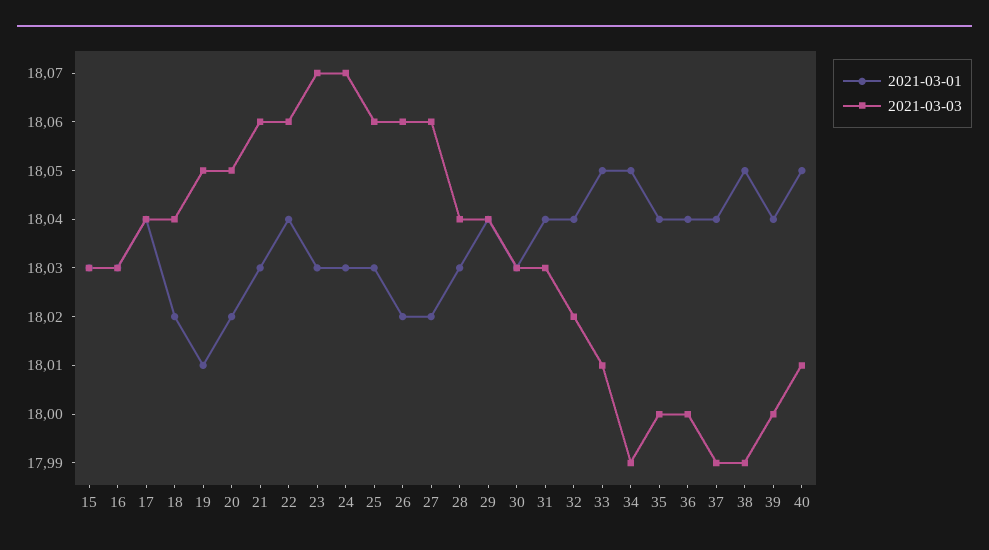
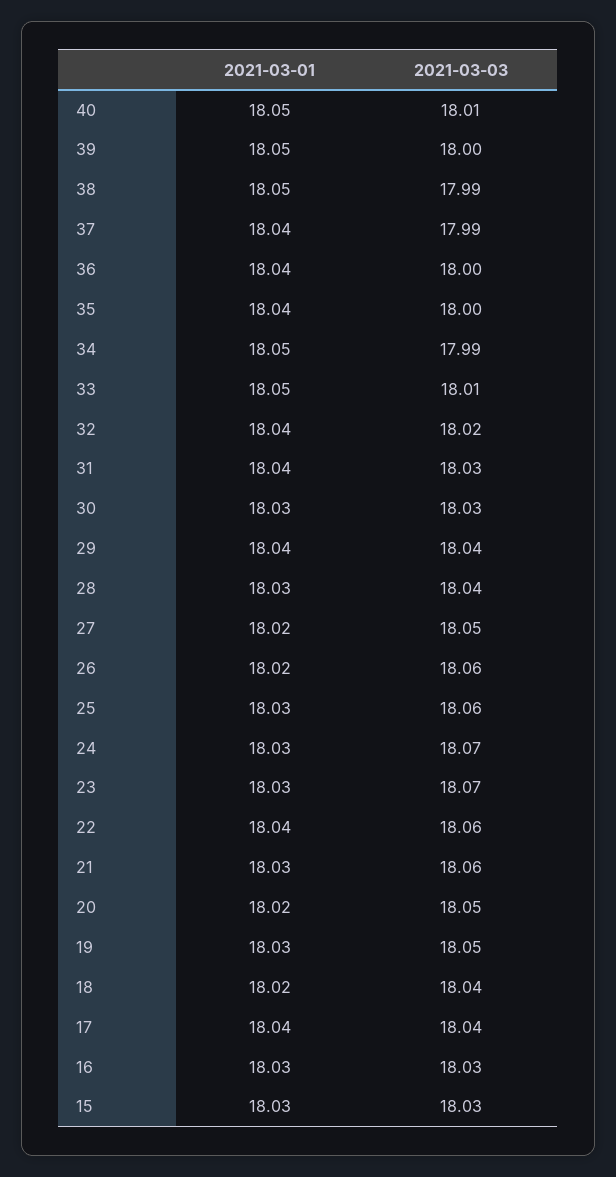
  {
    "2021-03-01": {
      "15": 18.03,
      "16": 18.03,
      "17": 18.04,
      "18": 18.02,
-     "19": 18.01,
+     "19": 18.03,
      "20": 18.02,
      "21": 18.03,
      "22": 18.04,
      "23": 18.03,
      "24": 18.03,
      "25": 18.03,
      "26": 18.02,
      "27": 18.02,
      "28": 18.03,
      "29": 18.04,
      "30": 18.03,
      "31": 18.04,
      "32": 18.04,
      "33": 18.05,
      "34": 18.05,
      "35": 18.04,
      "36": 18.04,
      "37": 18.04,
      "38": 18.05,
-     "39": 18.04,
+     "39": 18.05,
      "40": 18.05
    },
    "2021-03-03": {
      "15": 18.03,
      "16": 18.03,
      "17": 18.04,
      "18": 18.04,
      "19": 18.05,
      "20": 18.05,
      "21": 18.06,
      "22": 18.06,
      "23": 18.07,
      "24": 18.07,
      "25": 18.06,
      "26": 18.06,
-     "27": 18.06,
+     "27": 18.05,
      "28": 18.04,
      "29": 18.04,
      "30": 18.03,
      "31": 18.03,
      "32": 18.02,
      "33": 18.01,
      "34": 17.99,
      "35": 18,
      "36": 18,
      "37": 17.99,
      "38": 17.99,
      "39": 18,
      "40": 18.01
    }
  }

